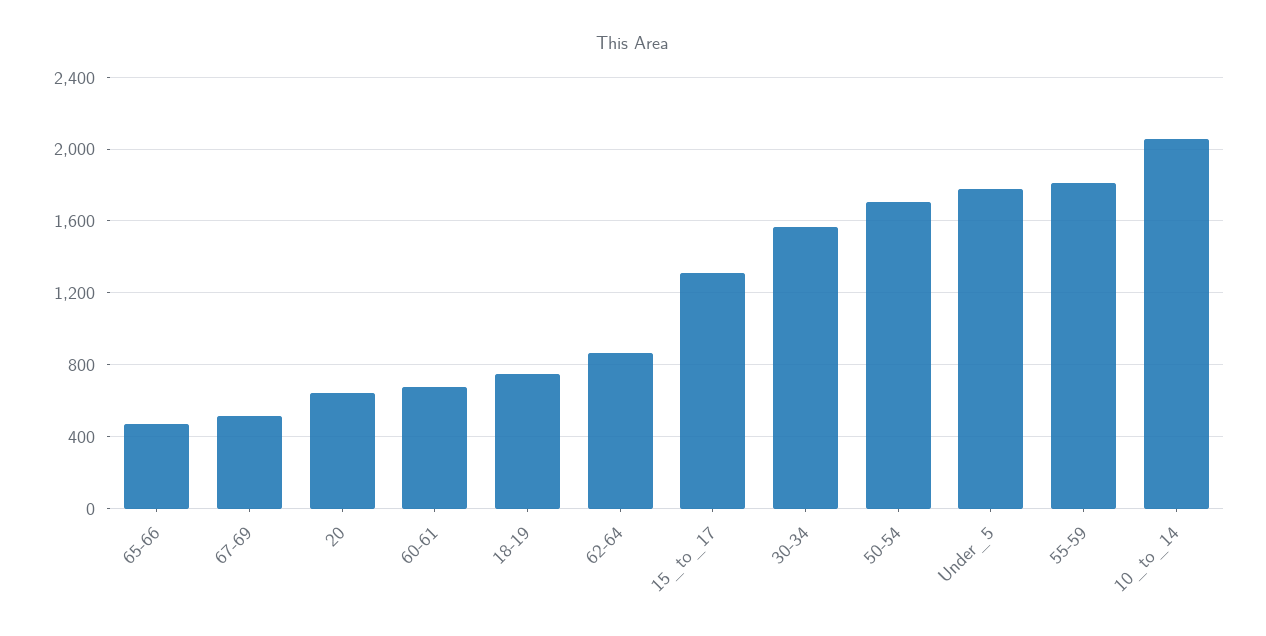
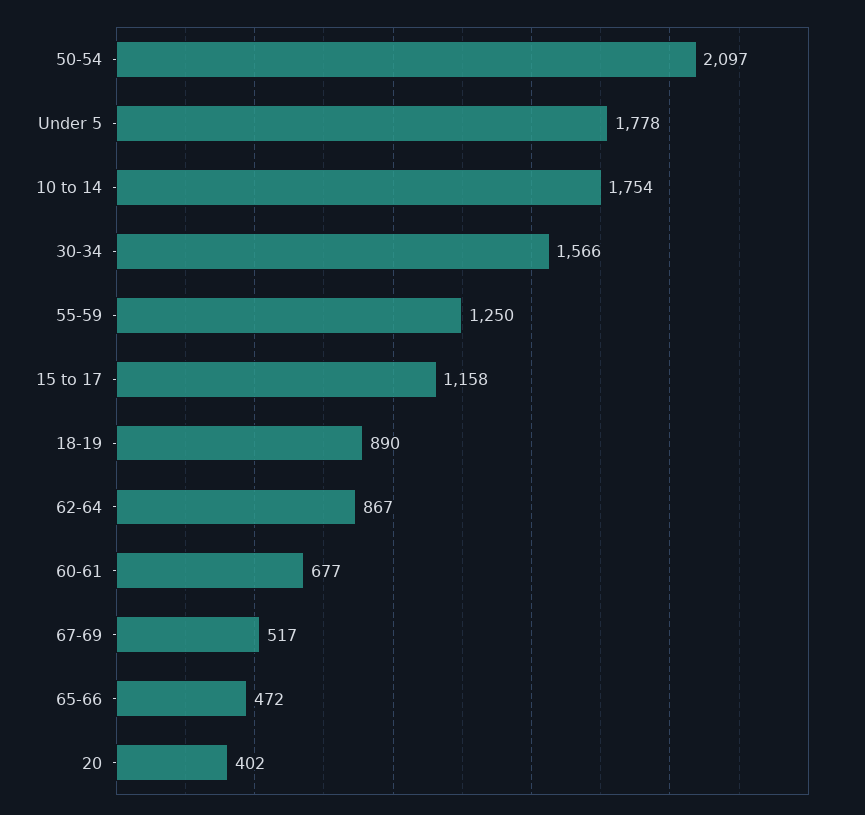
  {
    "65-66": 472,
    "67-69": 517,
-   "20": 650,
+   "20": 402,
    "60-61": 677,
-   "18-19": 750,
+   "18-19": 890,
    "62-64": 867,
-   "15_to_17": 1300,
+   "15_to_17": 1158,
    "30-34": 1566,
-   "50-54": 1700,
+   "50-54": 2097,
    "Under_5": 1778,
-   "55-59": 1800,
+   "55-59": 1250,
-   "10_to_14": 2050
+   "10_to_14": 1754
  }

